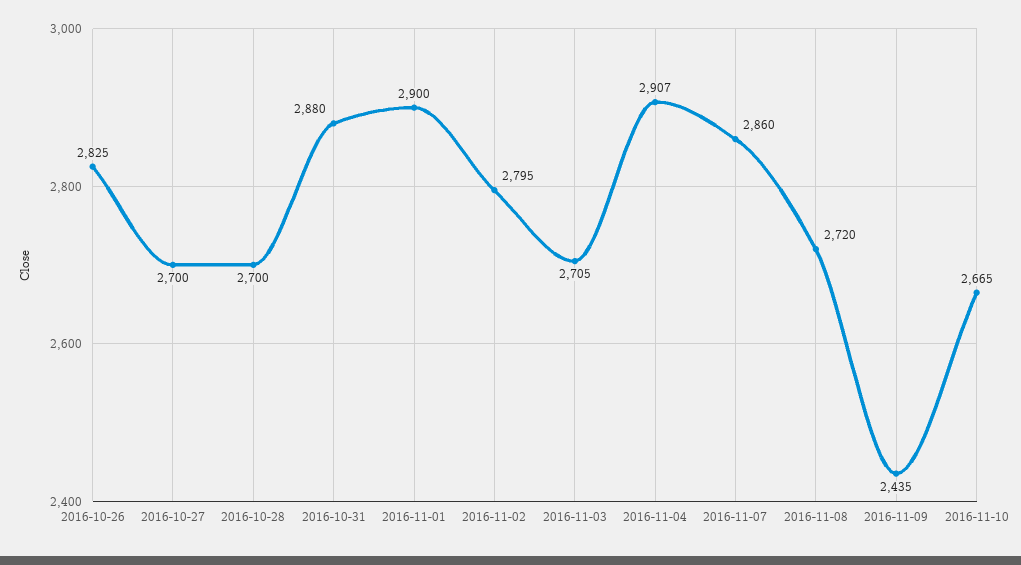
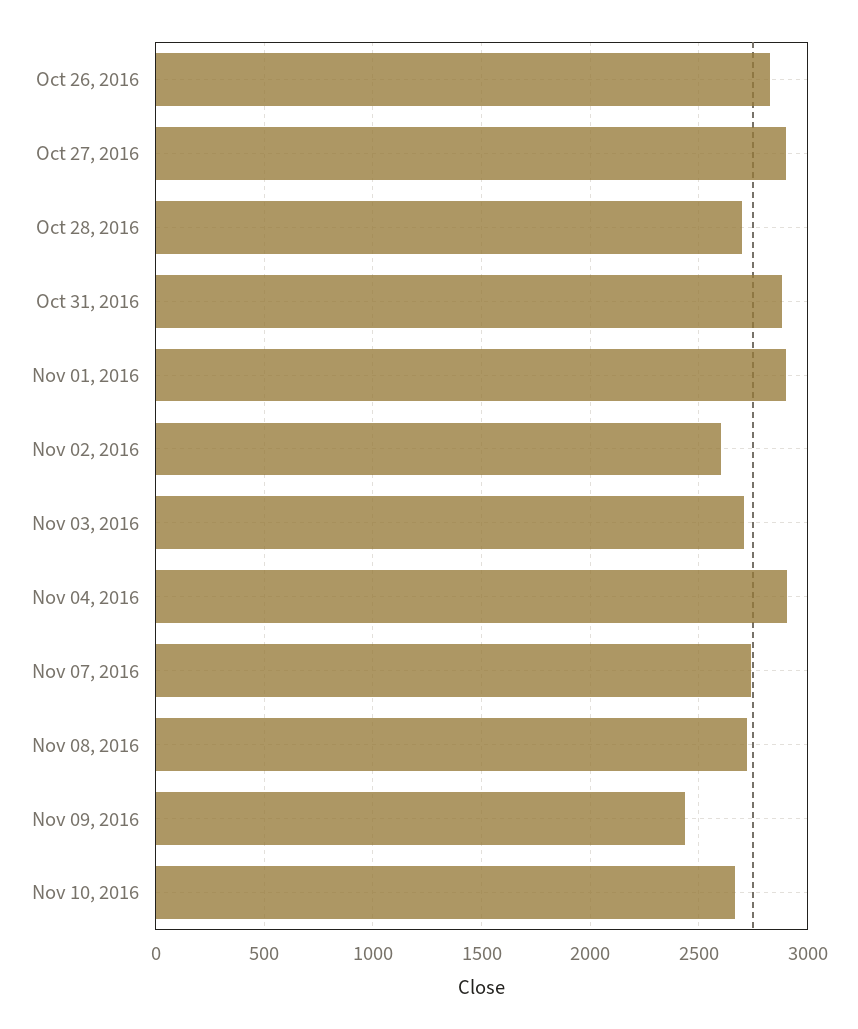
  {
    "2016-10-26": 2825,
-   "2016-10-27": 2700,
+   "2016-10-27": 2900,
    "2016-10-28": 2700,
    "2016-10-31": 2880,
    "2016-11-01": 2900,
-   "2016-11-02": 2795,
+   "2016-11-02": 2600,
    "2016-11-03": 2705,
    "2016-11-04": 2907,
-   "2016-11-07": 2860,
+   "2016-11-07": 2750,
    "2016-11-08": 2720,
    "2016-11-09": 2435,
    "2016-11-10": 2665
  }

